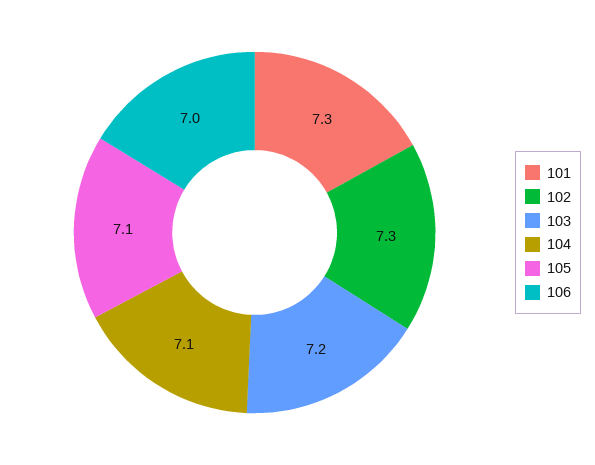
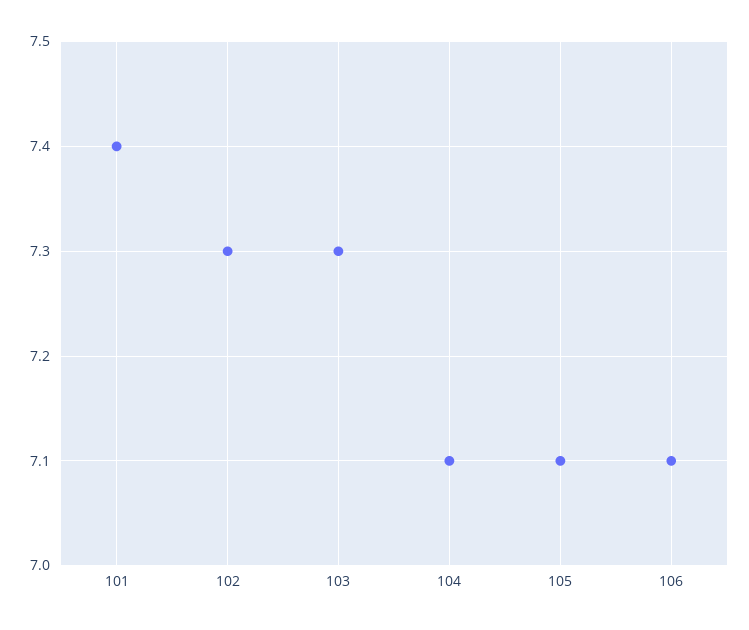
  {
-   "101": 7.3,
+   "101": 7.4,
    "102": 7.3,
-   "103": 7.2,
+   "103": 7.3,
    "104": 7.1,
    "105": 7.1,
-   "106": 7
+   "106": 7.1
  }

